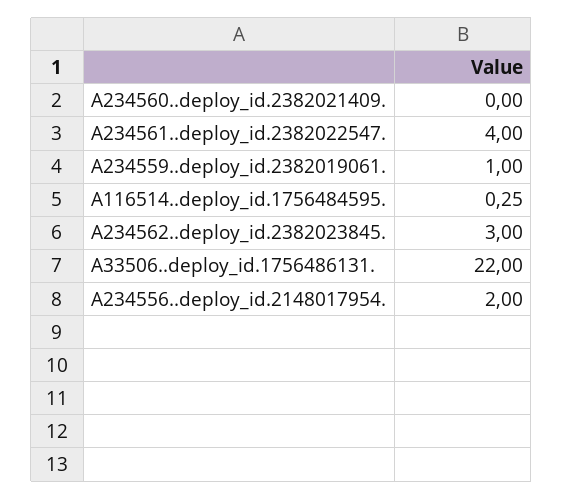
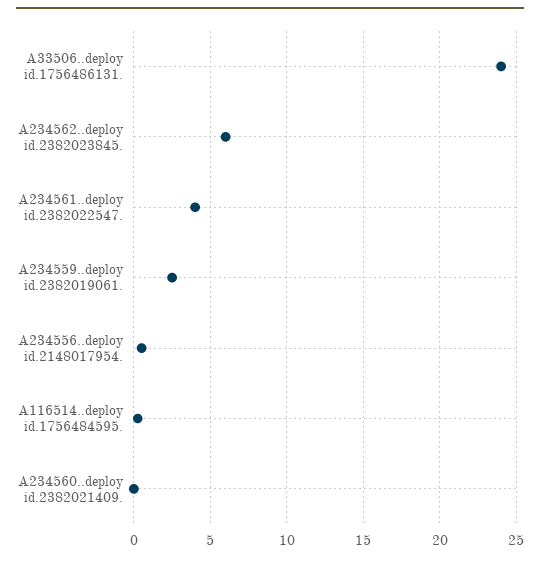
  {
    "A234560..deploy_id.2382021409.": 0,
    "A234561..deploy_id.2382022547.": 4,
-   "A234559..deploy_id.2382019061.": 1,
+   "A234559..deploy_id.2382019061.": 2.5,
    "A116514..deploy_id.1756484595.": 0.25,
-   "A234562..deploy_id.2382023845.": 3,
+   "A234562..deploy_id.2382023845.": 6,
-   "A33506..deploy_id.1756486131.": 22,
+   "A33506..deploy_id.1756486131.": 24,
-   "A234556..deploy_id.2148017954.": 2
+   "A234556..deploy_id.2148017954.": 0.5
  }

